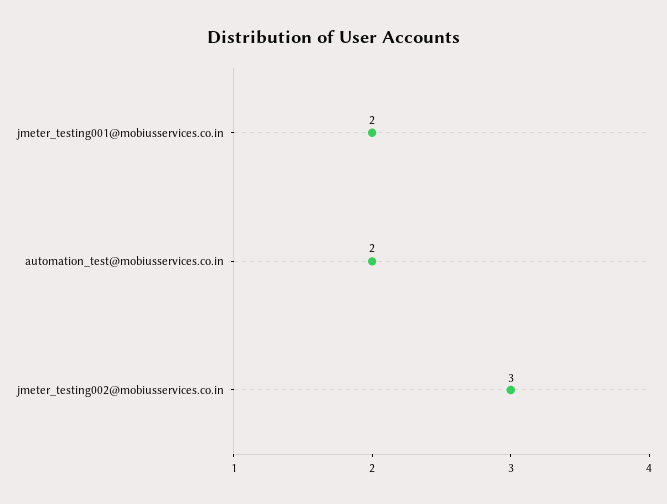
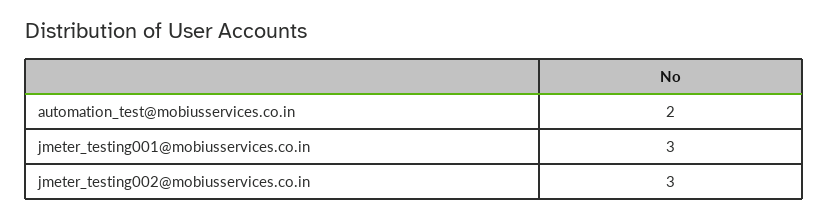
  {
-   "jmeter_testing001@mobiusservices.co.in": 2,
+   "jmeter_testing001@mobiusservices.co.in": 3,
    "automation_test@mobiusservices.co.in": 2,
    "jmeter_testing002@mobiusservices.co.in": 3
  }

